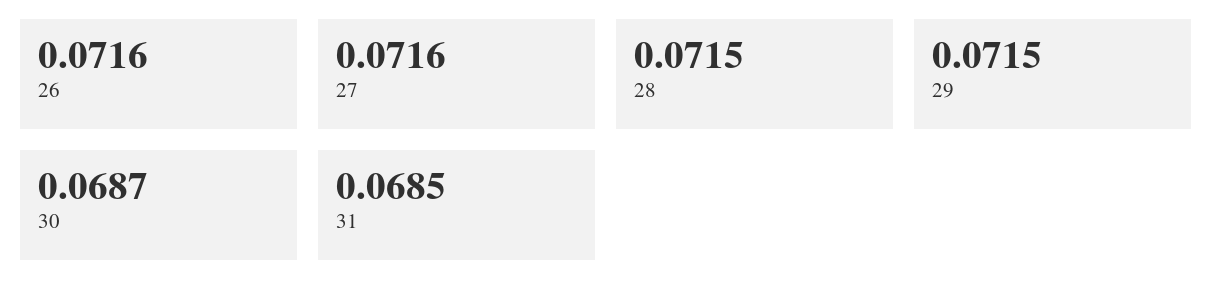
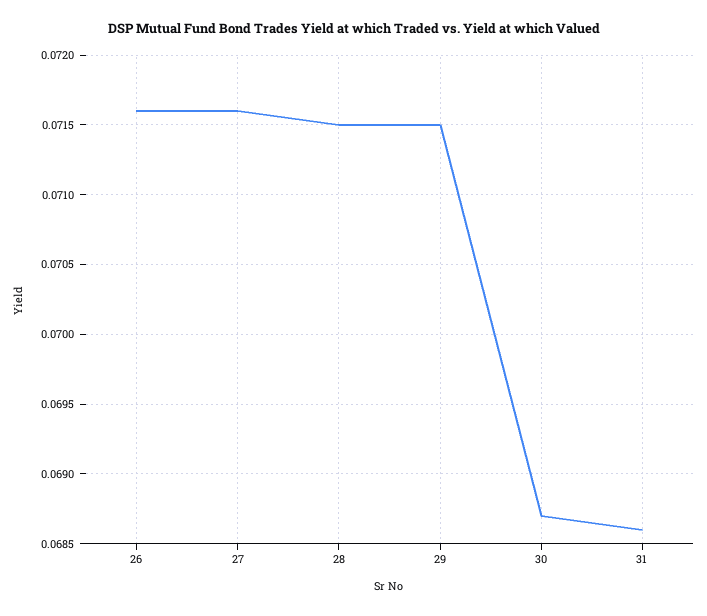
  {
    "26": 0.0716,
    "27": 0.0716,
    "28": 0.0715,
    "29": 0.0715,
    "30": 0.0687,
-   "31": 0.0685
+   "31": 0.0686
  }

